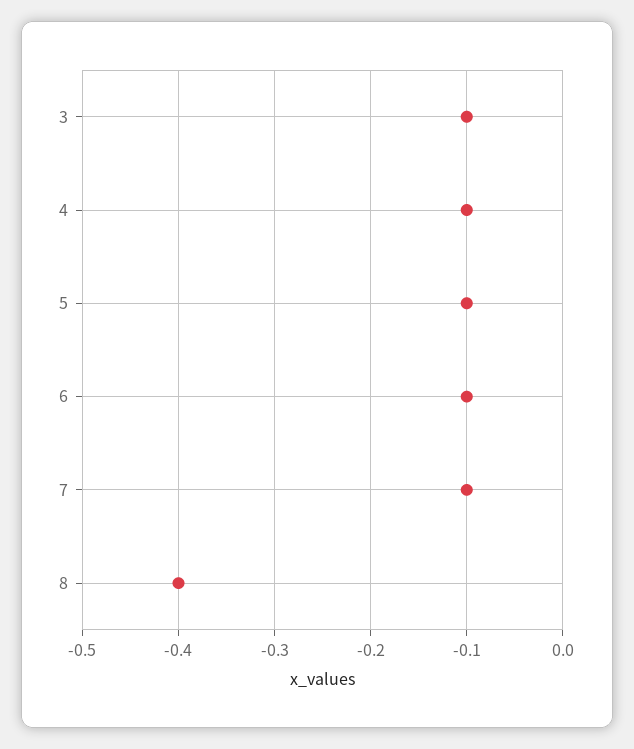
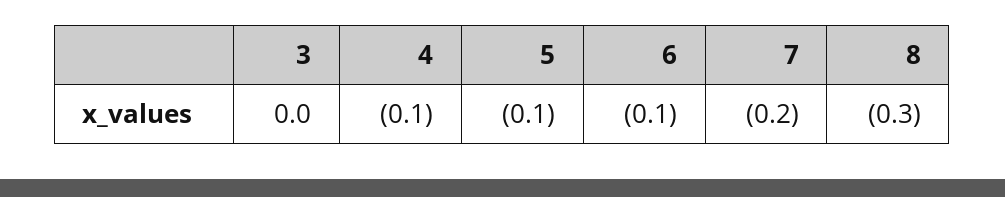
  {
-   "3": -0.1,
+   "3": 0,
    "4": -0.1,
    "5": -0.1,
    "6": -0.1,
-   "7": -0.1,
+   "7": -0.2,
-   "8": -0.4
+   "8": -0.3
  }

